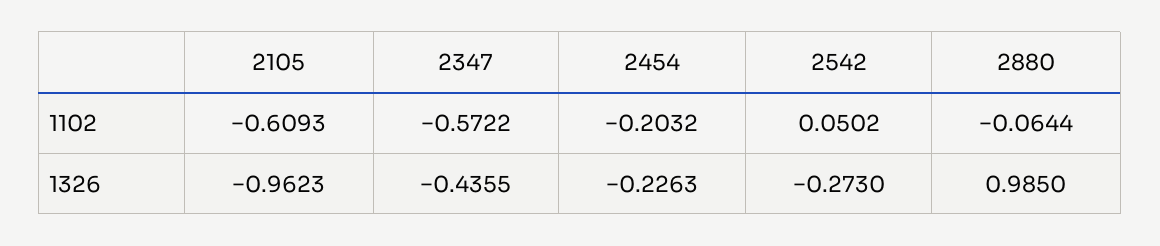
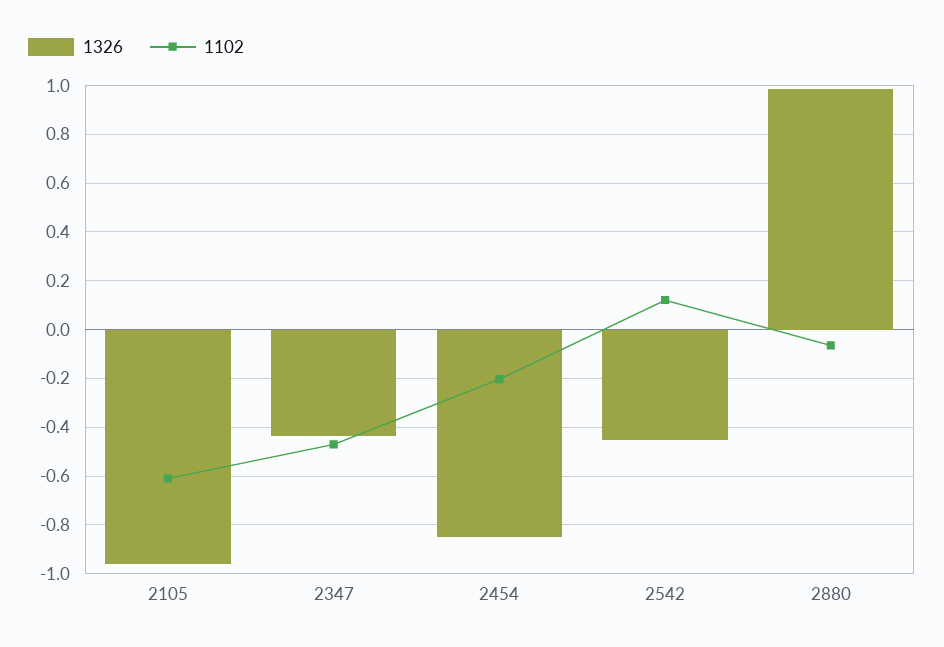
  {
    "1102": {
      "2105": -0.6093,
-     "2347": -0.5722,
+     "2347": -0.475,
      "2454": -0.2032,
-     "2542": 0.0502,
+     "2542": 0.125,
      "2880": -0.0644
    },
    "1326": {
      "2105": -0.9623,
      "2347": -0.4355,
-     "2454": -0.2263,
+     "2454": -0.85,
-     "2542": -0.273,
+     "2542": -0.45,
      "2880": 0.985
    }
  }

